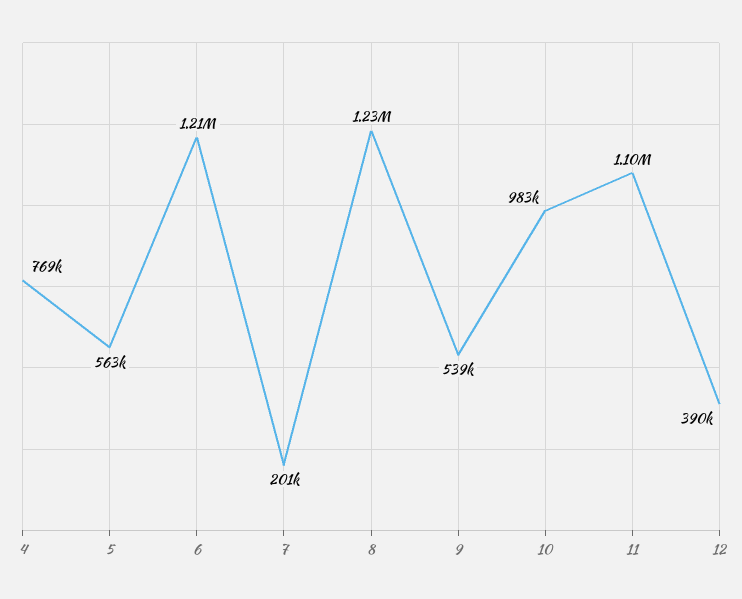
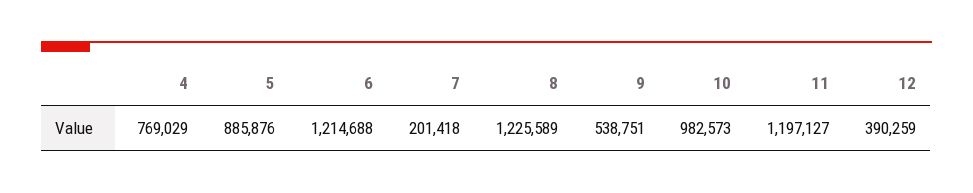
  {
    "4": 769029,
-   "5": 563000,
+   "5": 885876,
    "6": 1214688,
    "7": 201418,
    "8": 1225589,
    "9": 538751,
    "10": 982573,
-   "11": 1100000,
+   "11": 1197127,
    "12": 390259
  }

